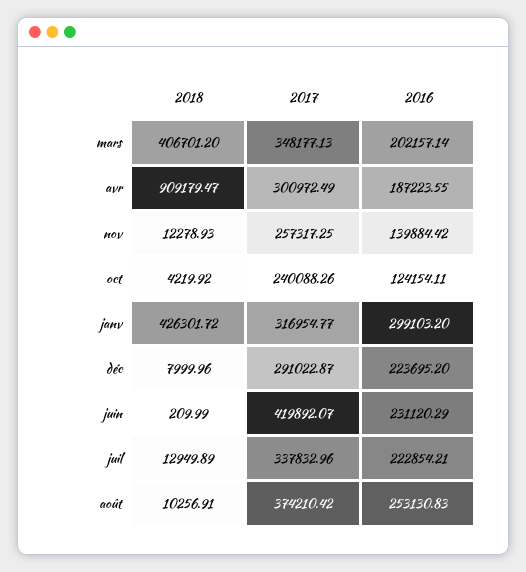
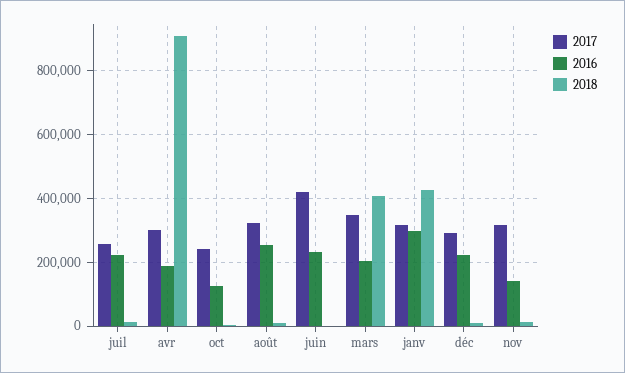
  {
    "2018": {
      "mars": 406701.2,
      "avr": 909179.47,
      "nov": 12278.93,
      "oct": 4219.92,
      "janv": 426301.72,
      "déc": 7999.96,
      "juin": 209.99,
      "juil": 12949.89,
      "août": 10256.91
    },
    "2017": {
      "mars": 348177.13,
      "avr": 300972.49,
-     "nov": 257317.25,
+     "nov": 320000,
      "oct": 240088.26,
      "janv": 316954.77,
      "déc": 291022.87,
      "juin": 419892.07,
-     "juil": 337832.96,
+     "juil": 260000,
-     "août": 374210.42
+     "août": 320000
    },
    "2016": {
      "mars": 202157.14,
      "avr": 187223.55,
      "nov": 139884.42,
      "oct": 124154.11,
      "janv": 299103.2,
      "déc": 223695.2,
      "juin": 231120.29,
      "juil": 222854.21,
      "août": 253130.83
    }
  }

